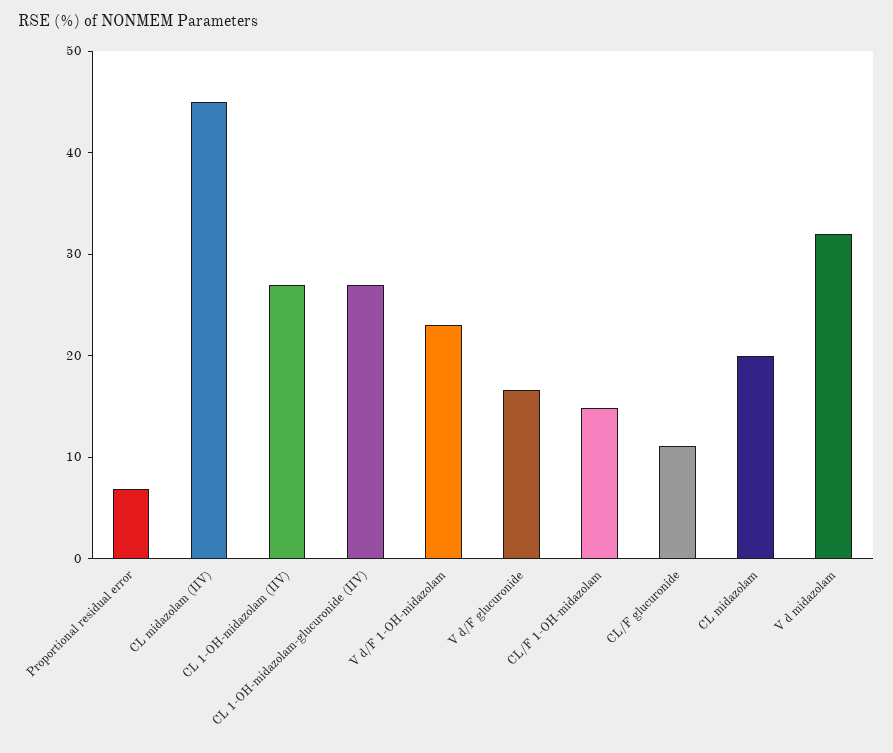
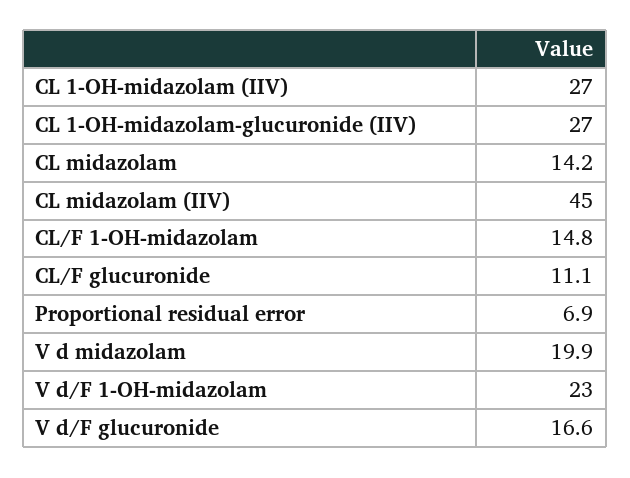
  {
    "Proportional residual error": 6.9,
    "CL midazolam (IIV)": 45,
    "CL 1-OH-midazolam (IIV)": 27,
    "CL 1-OH-midazolam-glucuronide (IIV)": 27,
    "V d/F 1-OH-midazolam": 23,
    "V d/F glucuronide": 16.6,
    "CL/F 1-OH-midazolam": 14.8,
    "CL/F glucuronide": 11.1,
-   "CL midazolam": 20,
+   "CL midazolam": 14.2,
-   "V d midazolam": 32
+   "V d midazolam": 19.9
  }

